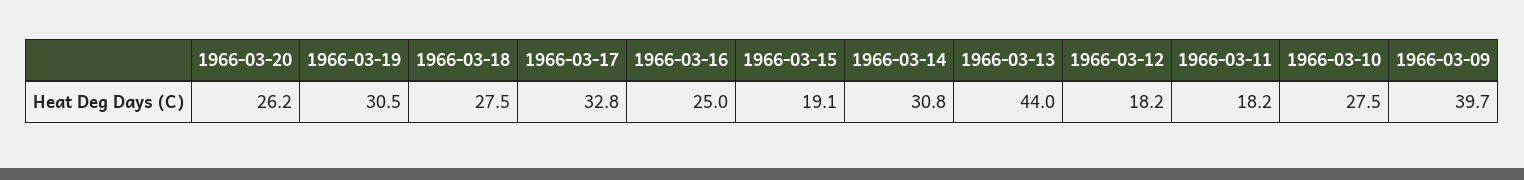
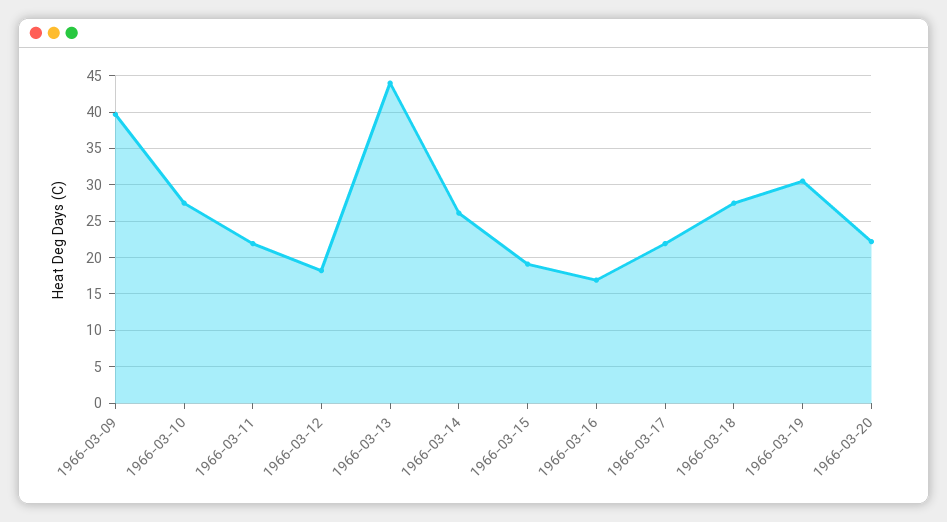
  {
-   "1966-03-20": 26.2,
+   "1966-03-20": 22,
    "1966-03-19": 30.5,
    "1966-03-18": 27.5,
-   "1966-03-17": 32.8,
+   "1966-03-17": 22,
-   "1966-03-16": 25,
+   "1966-03-16": 17,
    "1966-03-15": 19.1,
-   "1966-03-14": 30.8,
+   "1966-03-14": 26,
    "1966-03-13": 44,
    "1966-03-12": 18.2,
-   "1966-03-11": 18.2,
+   "1966-03-11": 22,
    "1966-03-10": 27.5,
    "1966-03-09": 39.7
  }

